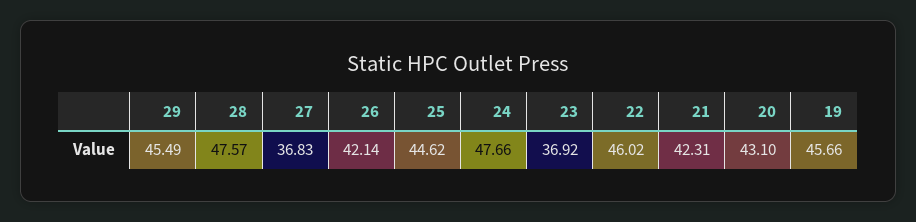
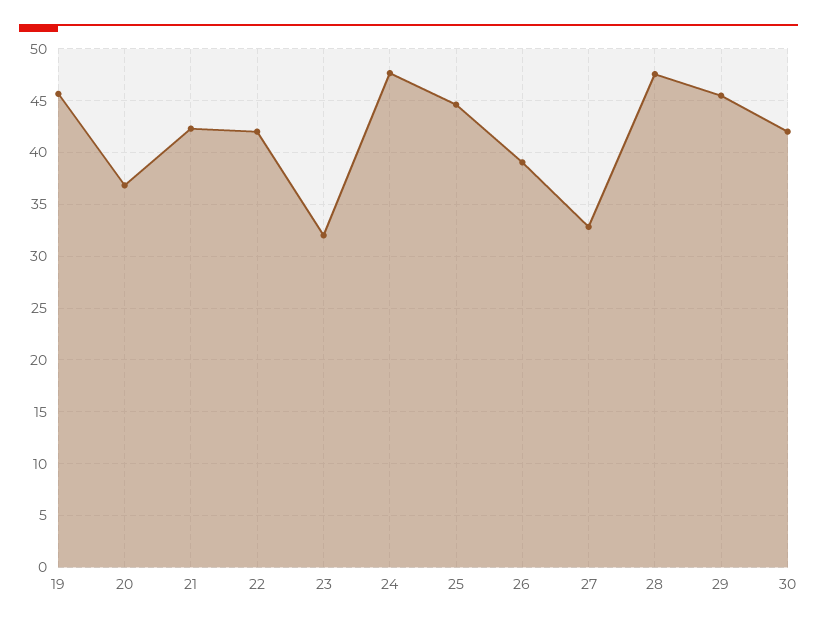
  {
    "29": 45.49,
    "28": 47.57,
-   "27": 36.83,
+   "27": 33,
-   "26": 42.14,
+   "26": 39,
    "25": 44.62,
    "24": 47.66,
-   "23": 36.92,
+   "23": 32,
-   "22": 46.02,
+   "22": 42,
    "21": 42.31,
-   "20": 43.1,
+   "20": 37,
-   "19": 45.66
+   "19": 45.66,
+   "30": 42
  }

